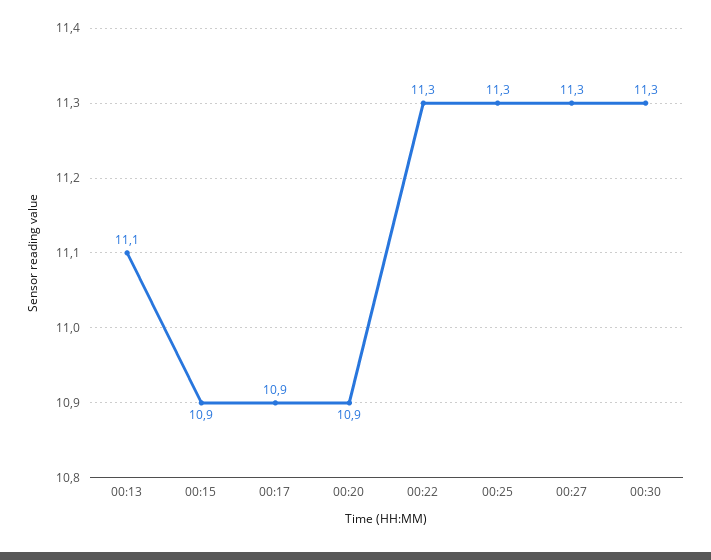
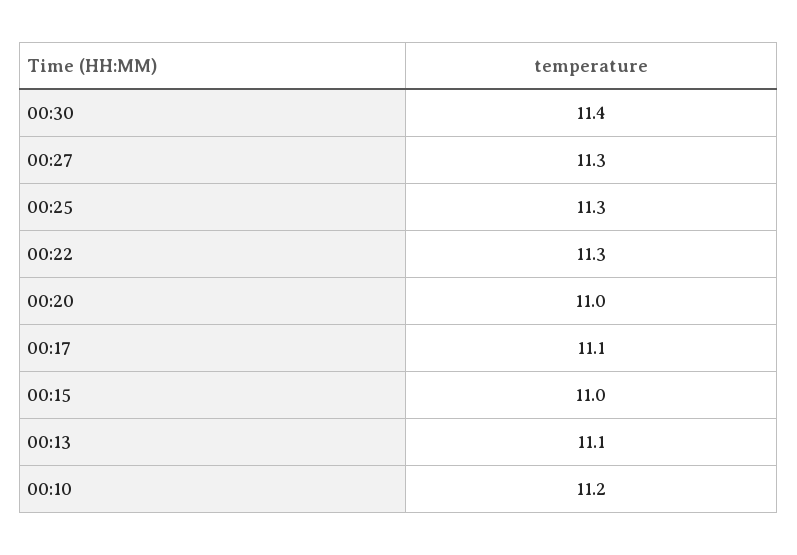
  {
    "00:13": 11.1,
-   "00:15": 10.9,
+   "00:15": 11,
-   "00:17": 10.9,
+   "00:17": 11.1,
-   "00:20": 10.9,
+   "00:20": 11,
    "00:22": 11.3,
    "00:25": 11.3,
    "00:27": 11.3,
-   "00:30": 11.3
+   "00:30": 11.4,
+   "00:10": 11.2
  }

